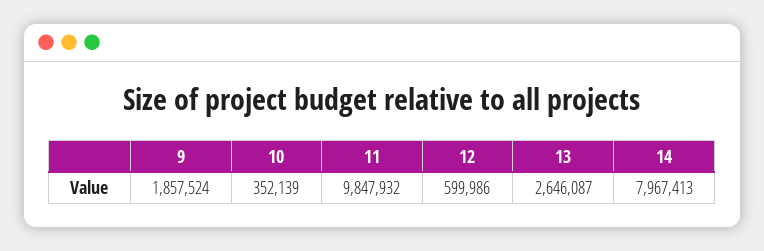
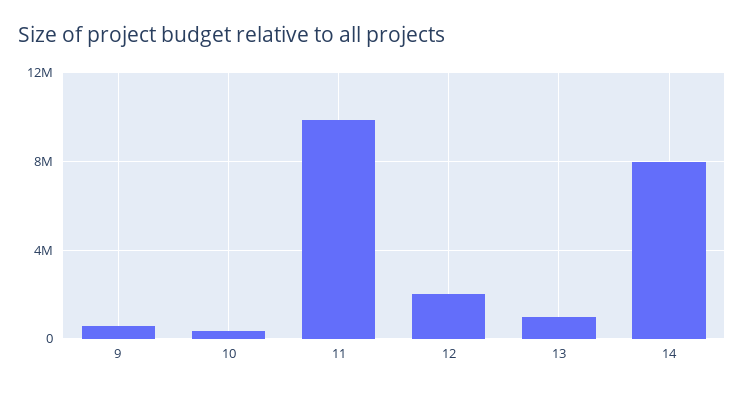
  {
-   "9": 1857524,
+   "9": 500000,
    "10": 352139,
    "11": 9847932,
-   "12": 599986,
+   "12": 2000000,
-   "13": 2646087,
+   "13": 1000000,
    "14": 7967413
  }

